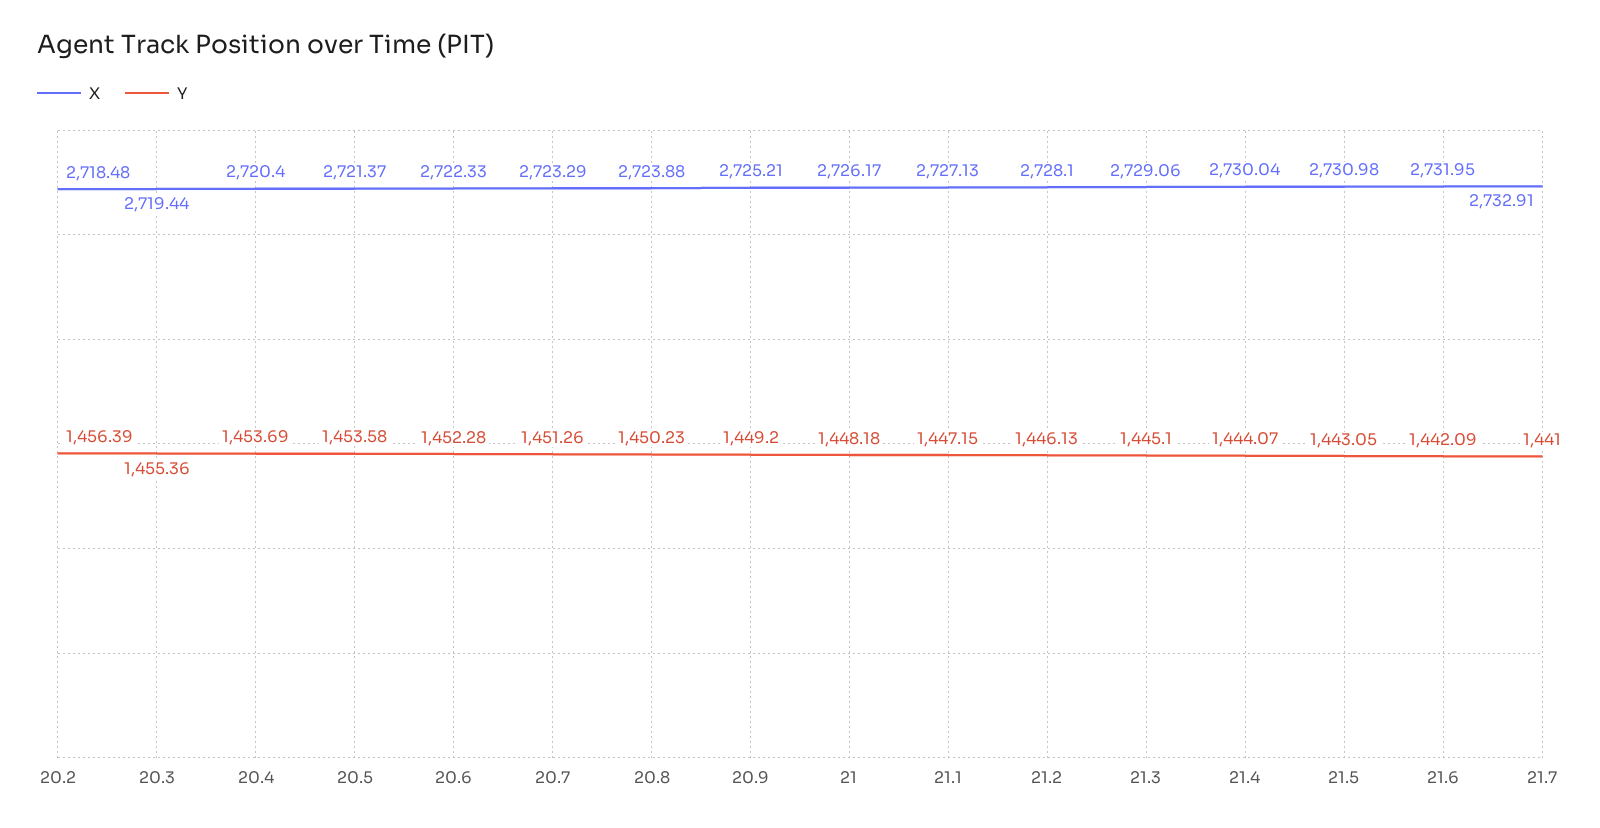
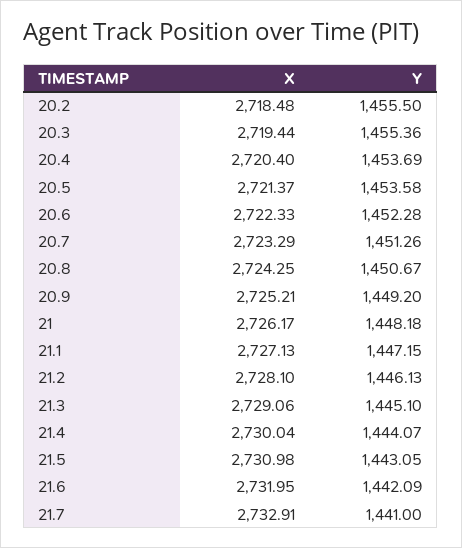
  {
    "X": {
      "20.2": 2718.48,
      "20.3": 2719.44,
      "20.4": 2720.4,
      "20.5": 2721.37,
      "20.6": 2722.33,
      "20.7": 2723.29,
-     "20.8": 2723.88,
+     "20.8": 2724.25,
      "20.9": 2725.21,
      "21": 2726.17,
      "21.1": 2727.13,
      "21.2": 2728.1,
      "21.3": 2729.06,
      "21.4": 2730.04,
      "21.5": 2730.98,
      "21.6": 2731.95,
      "21.7": 2732.91
    },
    "Y": {
-     "20.2": 1456.39,
+     "20.2": 1455.5,
      "20.3": 1455.36,
      "20.4": 1453.69,
      "20.5": 1453.58,
      "20.6": 1452.28,
      "20.7": 1451.26,
-     "20.8": 1450.23,
+     "20.8": 1450.67,
      "20.9": 1449.2,
      "21": 1448.18,
      "21.1": 1447.15,
      "21.2": 1446.13,
      "21.3": 1445.1,
      "21.4": 1444.07,
      "21.5": 1443.05,
      "21.6": 1442.09,
      "21.7": 1441
    }
  }

